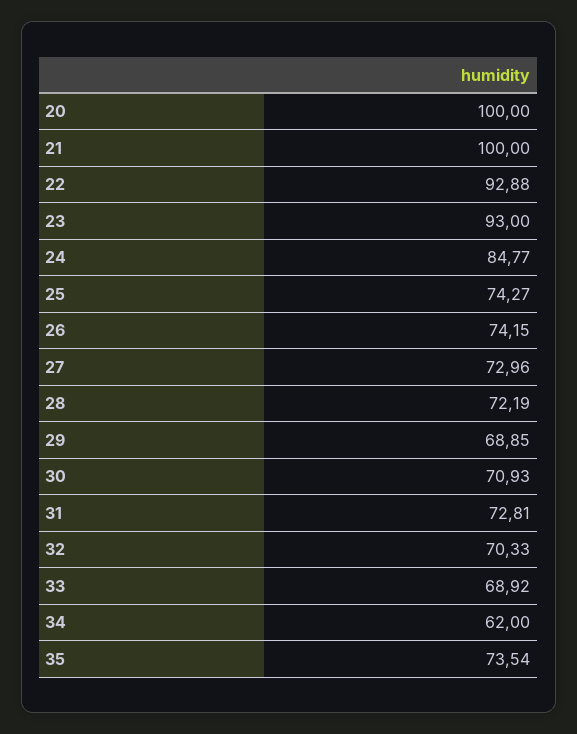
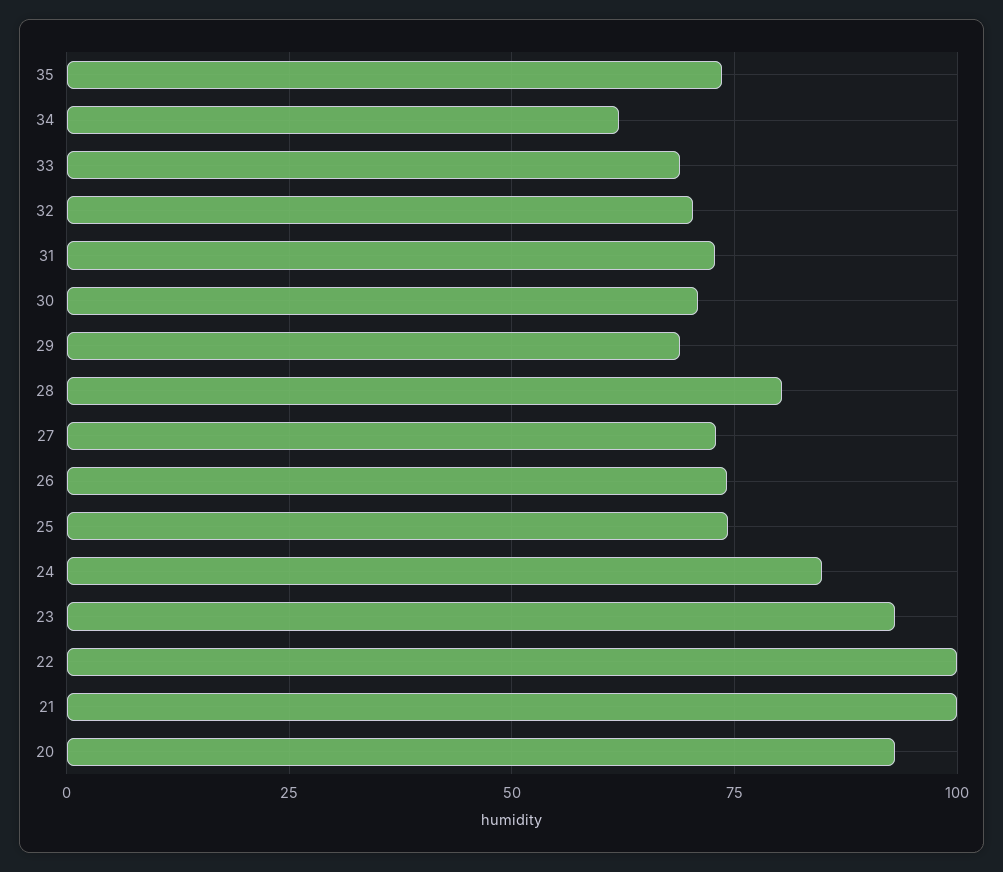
  {
-   "20": 100,
+   "20": 92.5,
    "21": 100,
-   "22": 92.88,
+   "22": 100,
    "23": 93,
    "24": 84.77,
    "25": 74.27,
    "26": 74.15,
    "27": 72.96,
-   "28": 72.19,
+   "28": 80,
    "29": 68.85,
    "30": 70.93,
    "31": 72.81,
    "32": 70.33,
    "33": 68.92,
    "34": 62,
    "35": 73.54
  }

